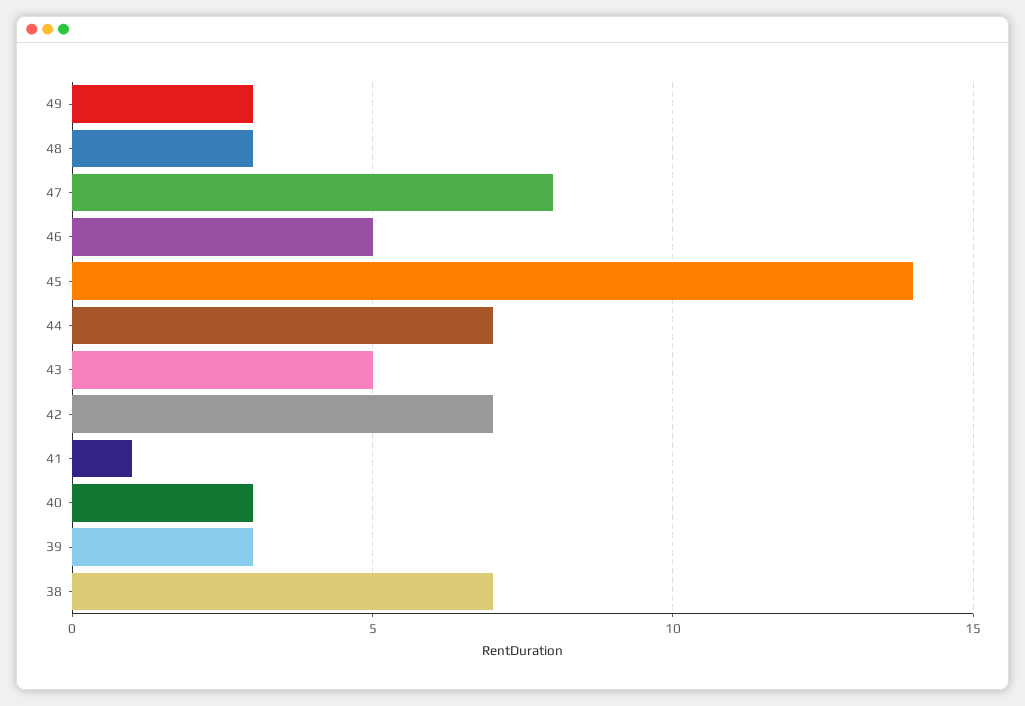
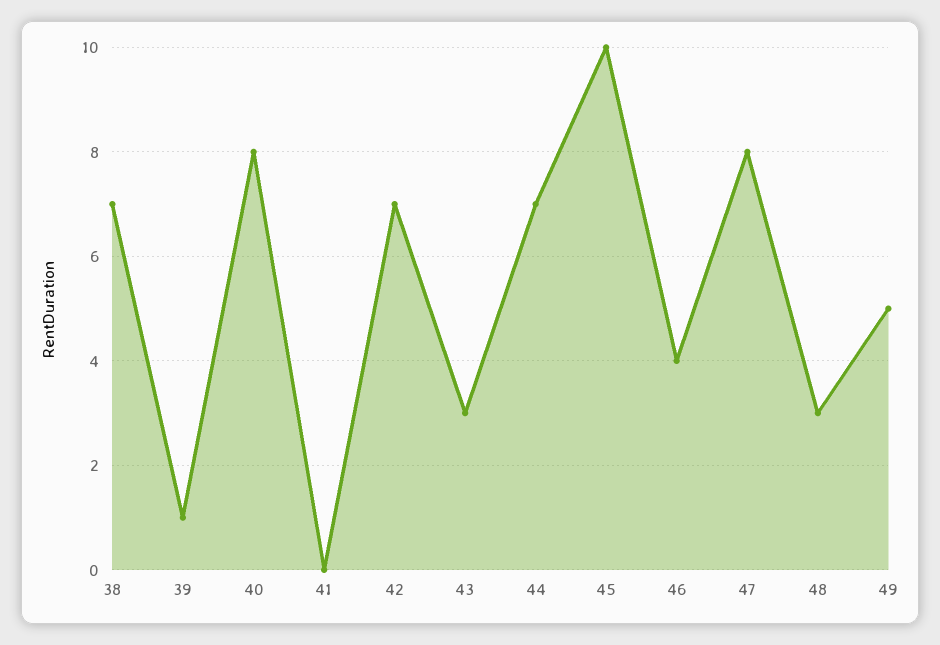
  {
-   "49": 3,
+   "49": 5,
    "48": 3,
    "47": 8,
-   "46": 5,
+   "46": 4,
-   "45": 14,
+   "45": 10,
    "44": 7,
-   "43": 5,
+   "43": 3,
    "42": 7,
-   "41": 1,
+   "41": 0,
-   "40": 3,
+   "40": 8,
-   "39": 3,
+   "39": 1,
    "38": 7
  }

